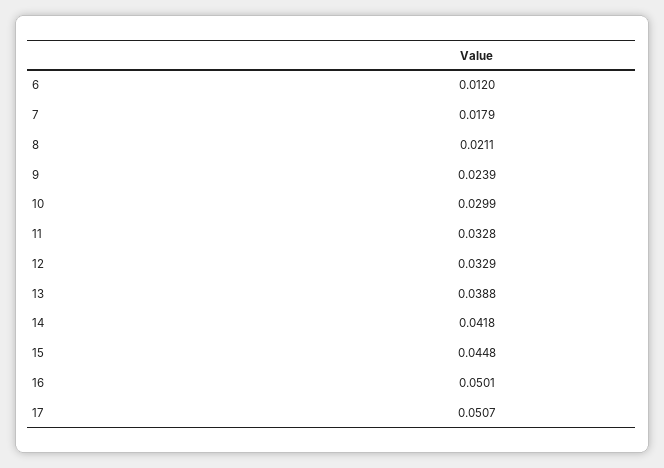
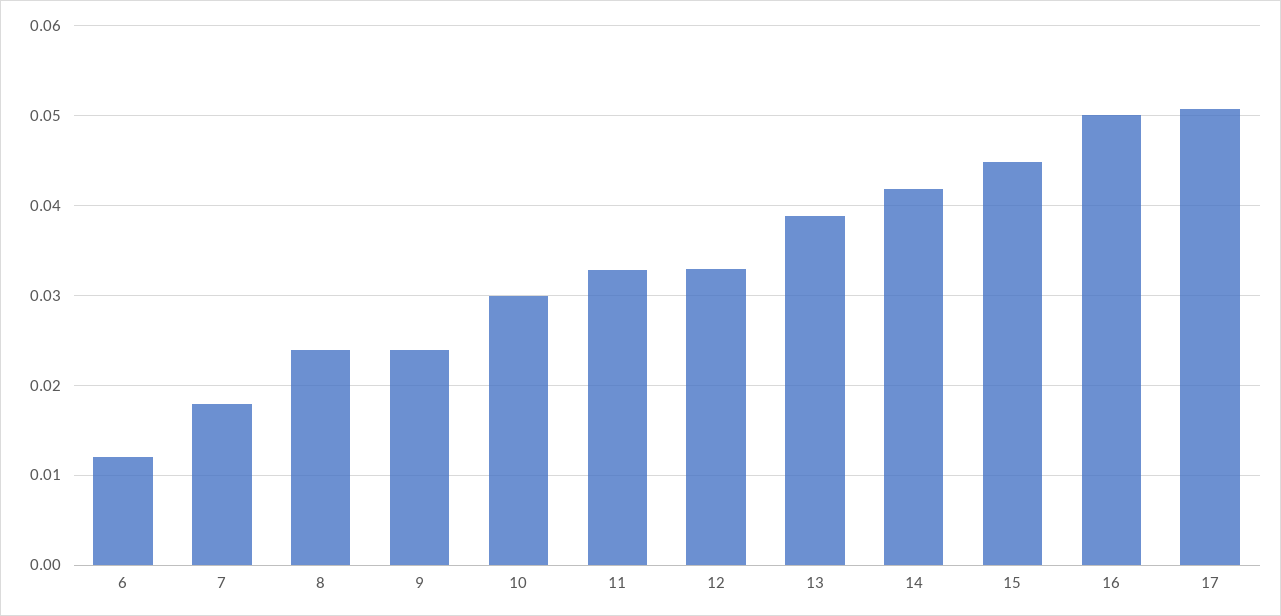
  {
    "6": 0.012,
    "7": 0.0179,
-   "8": 0.0211,
+   "8": 0.024,
    "9": 0.0239,
    "10": 0.0299,
    "11": 0.0328,
    "12": 0.0329,
    "13": 0.0388,
    "14": 0.0418,
    "15": 0.0448,
    "16": 0.0501,
    "17": 0.0507
  }

